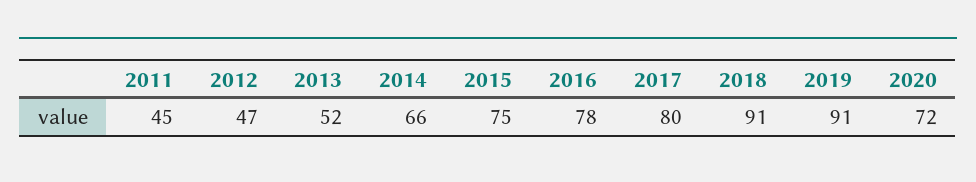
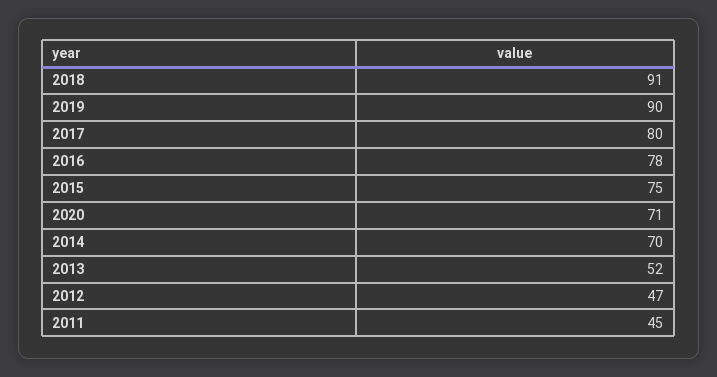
  {
    "2011": 45,
    "2012": 47,
    "2013": 52,
-   "2014": 66,
+   "2014": 70,
    "2015": 75,
    "2016": 78,
    "2017": 80,
    "2018": 91,
-   "2019": 91,
+   "2019": 90,
-   "2020": 72
+   "2020": 71
  }

